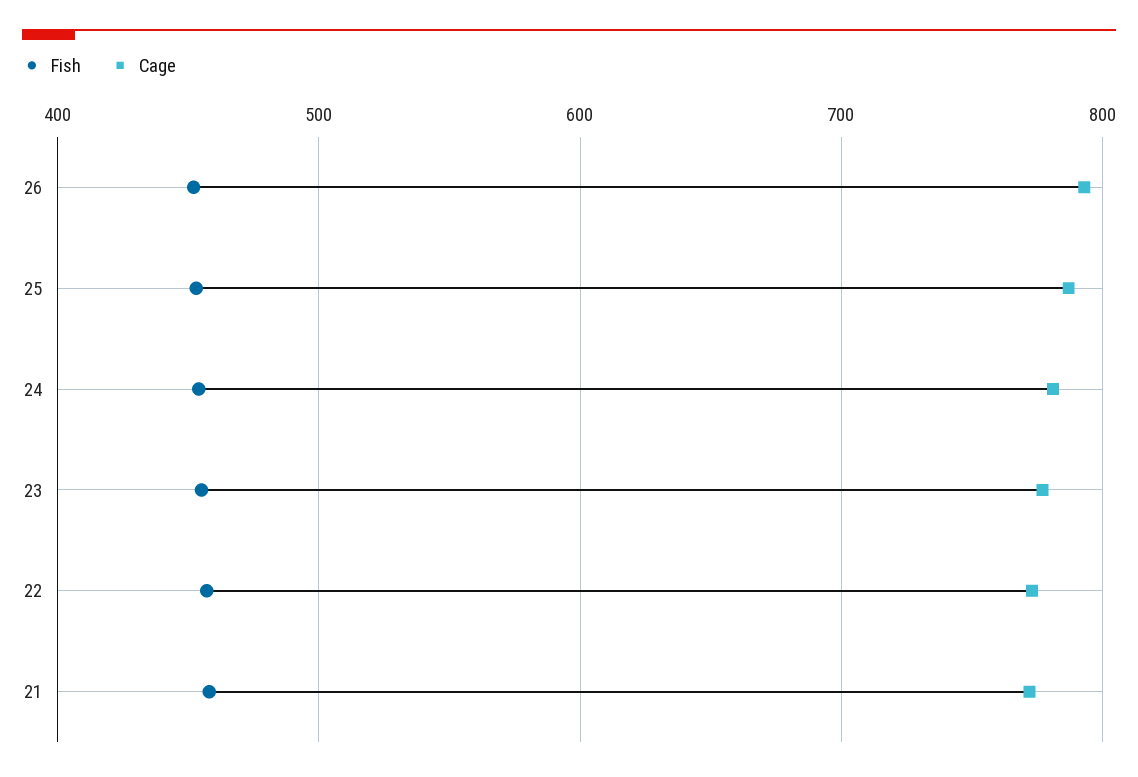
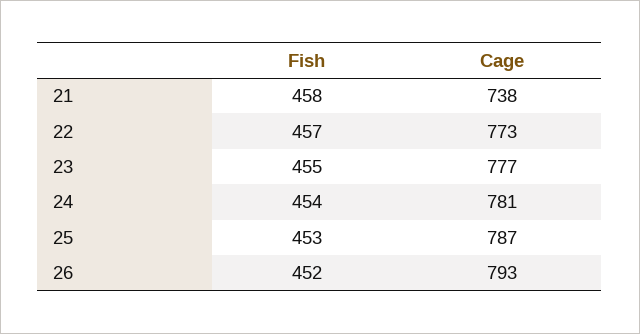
  {
    "Fish": {
      "26": 452,
      "25": 453,
      "24": 454,
      "23": 455,
      "22": 457,
      "21": 458
    },
    "Cage": {
      "26": 793,
      "25": 787,
      "24": 781,
      "23": 777,
      "22": 773,
-     "21": 770
+     "21": 738
    }
  }

